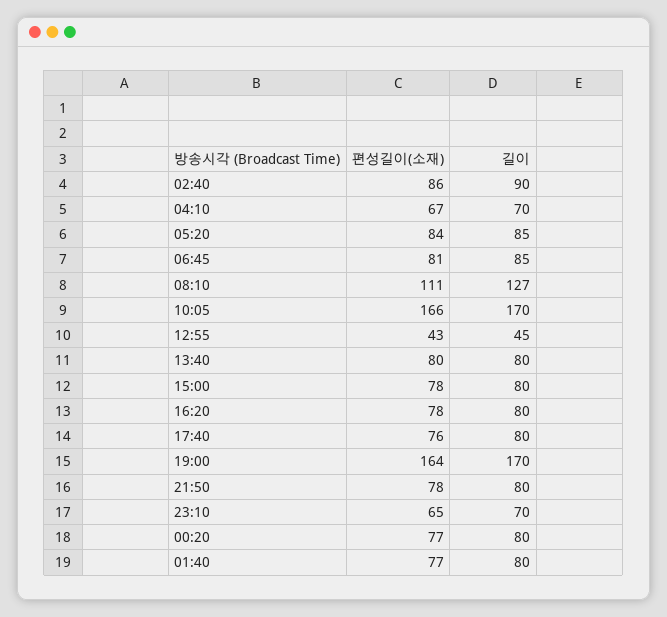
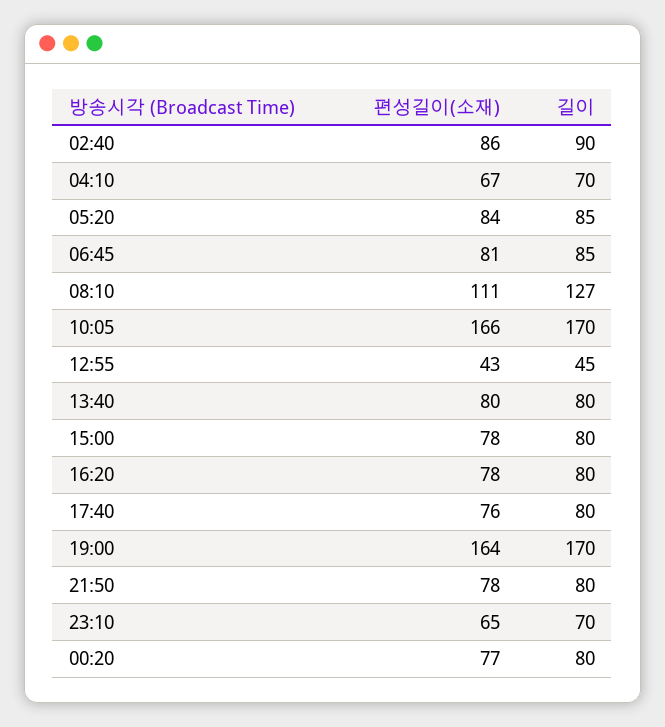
  {
    "편성길이(소재)": {
      "02:40": 86,
      "04:10": 67,
      "05:20": 84,
      "06:45": 81,
      "08:10": 111,
      "10:05": 166,
      "12:55": 43,
      "13:40": 80,
      "15:00": 78,
      "16:20": 78,
      "17:40": 76,
      "19:00": 164,
      "21:50": 78,
      "23:10": 65,
-     "00:20": 77,
+     "00:20": 77
-     "01:40": 77
    },
    "길이": {
      "02:40": 90,
      "04:10": 70,
      "05:20": 85,
      "06:45": 85,
      "08:10": 127,
      "10:05": 170,
      "12:55": 45,
      "13:40": 80,
      "15:00": 80,
      "16:20": 80,
      "17:40": 80,
      "19:00": 170,
      "21:50": 80,
      "23:10": 70,
-     "00:20": 80,
+     "00:20": 80
-     "01:40": 80
    }
  }

